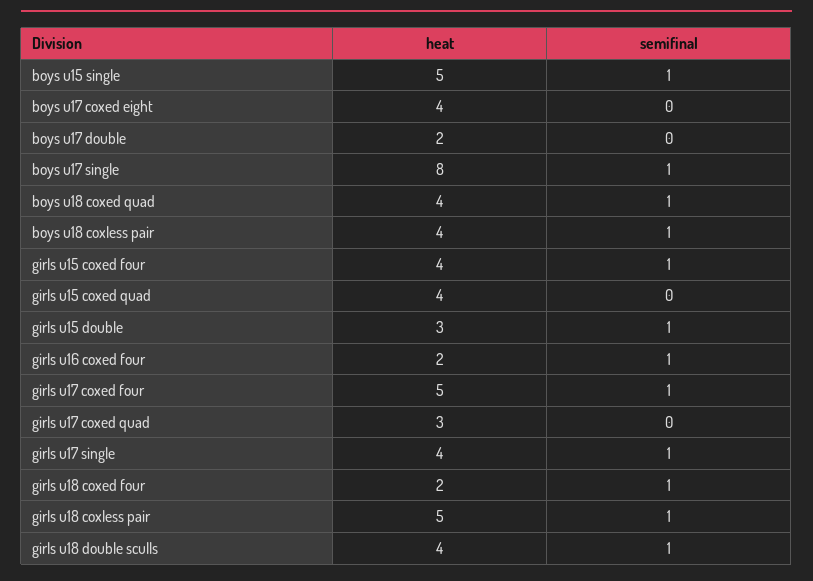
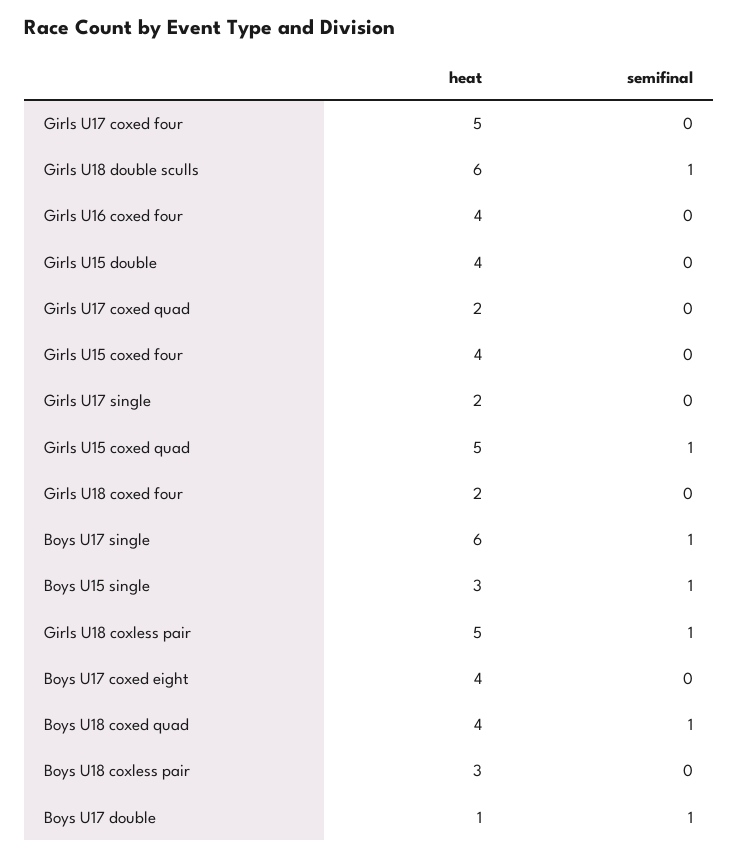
  {
    "heat": {
-     "boys u15 single": 5,
+     "boys u15 single": 3,
      "boys u17 coxed eight": 4,
-     "boys u17 double": 2,
+     "boys u17 double": 1,
-     "boys u17 single": 8,
+     "boys u17 single": 6,
      "boys u18 coxed quad": 4,
-     "boys u18 coxless pair": 4,
+     "boys u18 coxless pair": 3,
      "girls u15 coxed four": 4,
-     "girls u15 coxed quad": 4,
+     "girls u15 coxed quad": 5,
-     "girls u15 double": 3,
+     "girls u15 double": 4,
-     "girls u16 coxed four": 2,
+     "girls u16 coxed four": 4,
      "girls u17 coxed four": 5,
-     "girls u17 coxed quad": 3,
+     "girls u17 coxed quad": 2,
-     "girls u17 single": 4,
+     "girls u17 single": 2,
      "girls u18 coxed four": 2,
      "girls u18 coxless pair": 5,
-     "girls u18 double sculls": 4
+     "girls u18 double sculls": 6
    },
    "semifinal": {
      "boys u15 single": 1,
      "boys u17 coxed eight": 0,
-     "boys u17 double": 0,
+     "boys u17 double": 1,
      "boys u17 single": 1,
      "boys u18 coxed quad": 1,
-     "boys u18 coxless pair": 1,
+     "boys u18 coxless pair": 0,
-     "girls u15 coxed four": 1,
+     "girls u15 coxed four": 0,
-     "girls u15 coxed quad": 0,
+     "girls u15 coxed quad": 1,
-     "girls u15 double": 1,
+     "girls u15 double": 0,
-     "girls u16 coxed four": 1,
+     "girls u16 coxed four": 0,
-     "girls u17 coxed four": 1,
+     "girls u17 coxed four": 0,
      "girls u17 coxed quad": 0,
-     "girls u17 single": 1,
+     "girls u17 single": 0,
-     "girls u18 coxed four": 1,
+     "girls u18 coxed four": 0,
      "girls u18 coxless pair": 1,
      "girls u18 double sculls": 1
    }
  }

